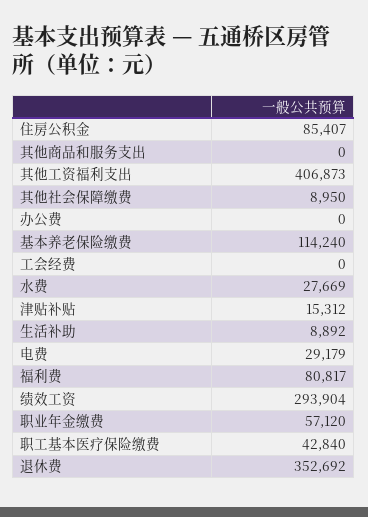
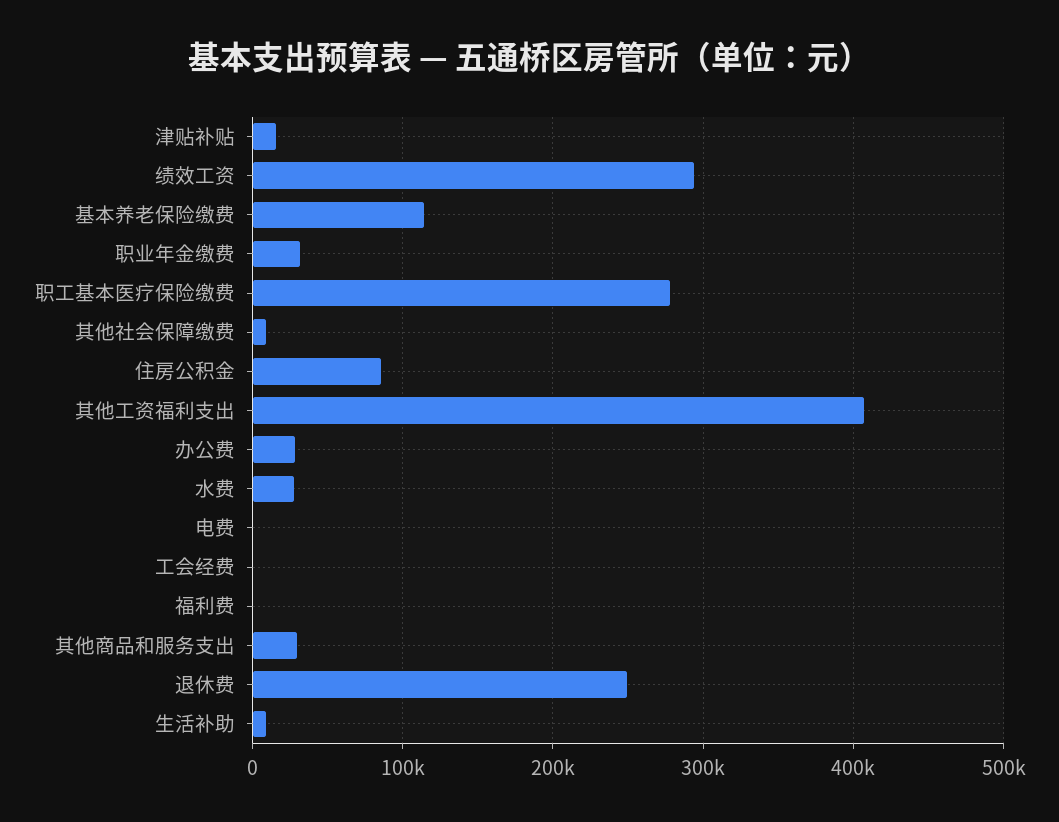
  {
    "住房公积金": 85407,
-   "其他商品和服务支出": 0,
+   "其他商品和服务支出": 30000,
    "其他工资福利支出": 406873,
    "其他社会保障缴费": 8950,
-   "办公费": 0,
+   "办公费": 30000,
    "基本养老保险缴费": 114240,
    "工会经费": 0,
    "水费": 27669,
    "津贴补贴": 15312,
    "生活补助": 8892,
-   "电费": 29179,
+   "电费": 0,
-   "福利费": 80817,
+   "福利费": 0,
    "绩效工资": 293904,
-   "职业年金缴费": 57120,
+   "职业年金缴费": 30000,
-   "职工基本医疗保险缴费": 42840,
+   "职工基本医疗保险缴费": 280000,
-   "退休费": 352692
+   "退休费": 250000
  }

